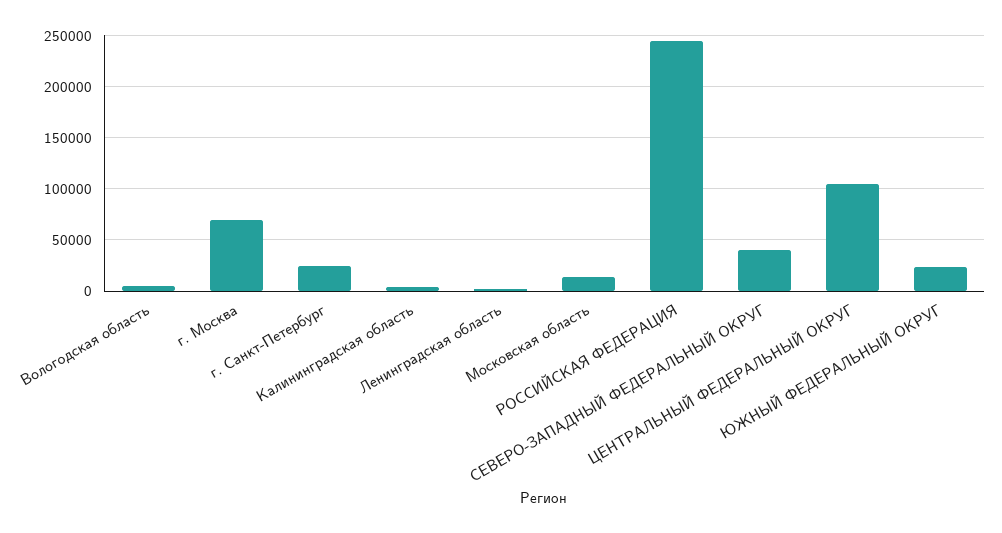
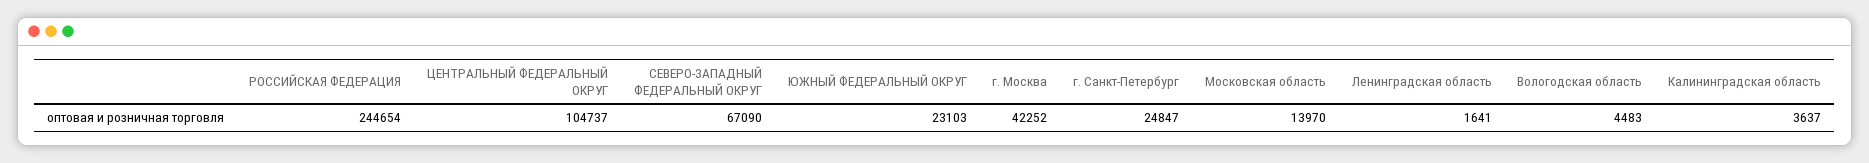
  {
    "Вологодская область": 4483,
-   "г. Москва": 70000,
+   "г. Москва": 42252,
    "г. Санкт-Петербург": 24847,
    "Калининградская область": 3637,
    "Ленинградская область": 1641,
    "Московская область": 13970,
    "РОССИЙСКАЯ ФЕДЕРАЦИЯ": 244654,
-   "СЕВЕРО-ЗАПАДНЫЙ ФЕДЕРАЛЬНЫЙ ОКРУГ": 40000,
+   "СЕВЕРО-ЗАПАДНЫЙ ФЕДЕРАЛЬНЫЙ ОКРУГ": 67090,
    "ЦЕНТРАЛЬНЫЙ ФЕДЕРАЛЬНЫЙ ОКРУГ": 104737,
    "ЮЖНЫЙ ФЕДЕРАЛЬНЫЙ ОКРУГ": 23103
  }

